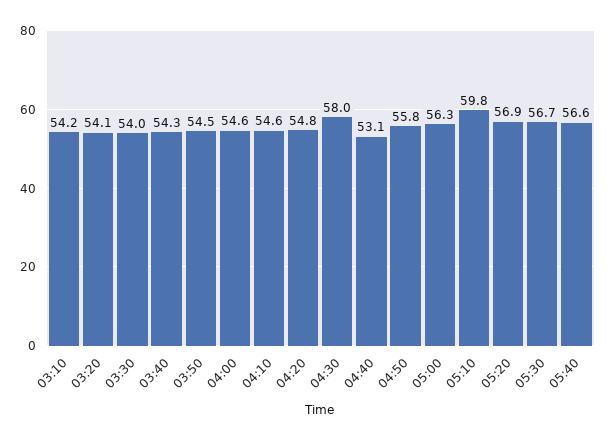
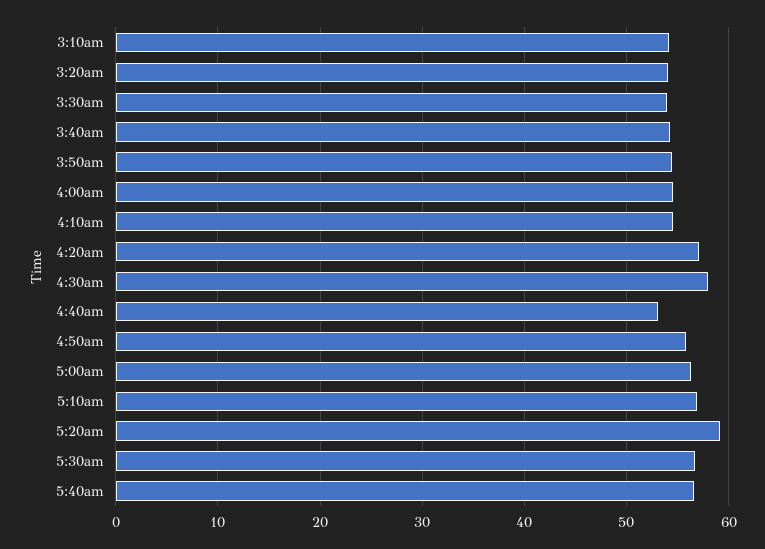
  {
    "03:10": 54.2,
    "03:20": 54.1,
    "03:30": 54,
    "03:40": 54.3,
    "03:50": 54.5,
    "04:00": 54.6,
    "04:10": 54.6,
-   "04:20": 54.8,
+   "04:20": 57,
    "04:30": 58,
    "04:40": 53.1,
    "04:50": 55.8,
    "05:00": 56.3,
-   "05:10": 59.8,
+   "05:10": 57,
-   "05:20": 56.9,
+   "05:20": 59,
    "05:30": 56.7,
    "05:40": 56.6
  }

